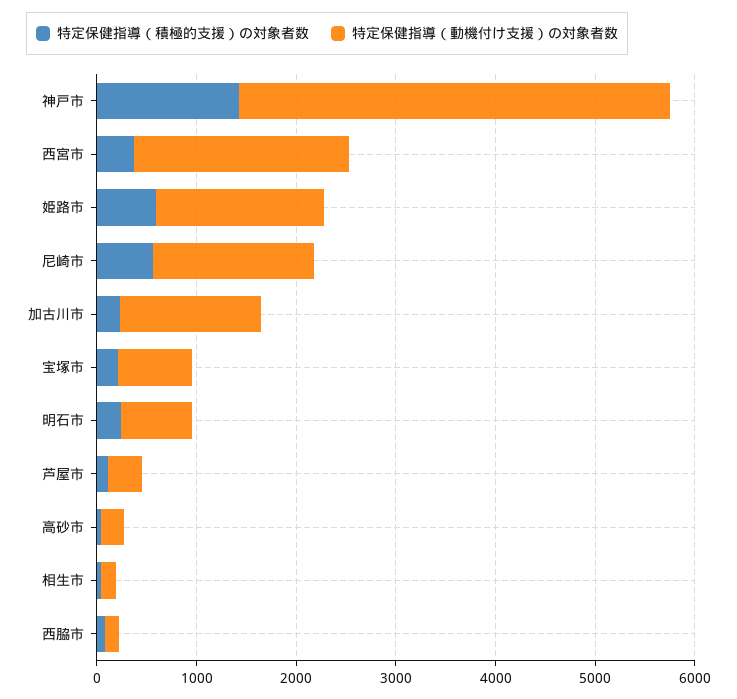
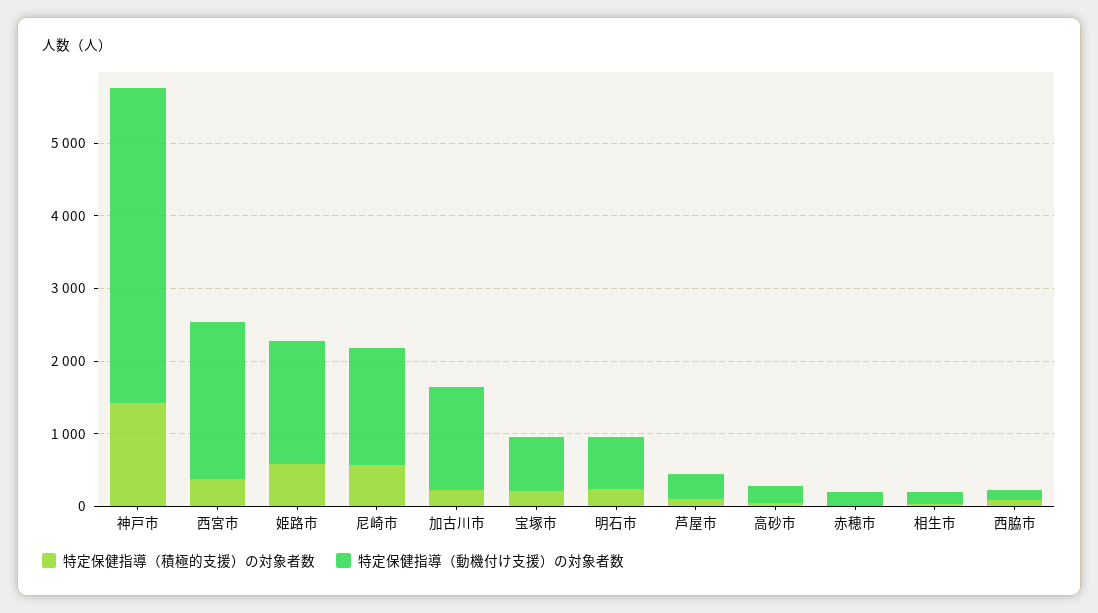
  {
    "特定保健指導（積極的支援）の対象者数": {
      "神戸市": 1400,
      "西宮市": 400,
      "姫路市": 600,
      "尼崎市": 600,
      "加古川市": 200,
      "宝塚市": 200,
      "明石市": 200,
      "芦屋市": 200,
      "高砂市": 0,
      "相生市": 0,
-     "西脇市": 0
+     "西脇市": 0,
+     "赤穂市": 0
    },
    "特定保健指導（動機付け支援）の対象者数": {
      "神戸市": 4400,
      "西宮市": 2200,
      "姫路市": 1600,
      "尼崎市": 1600,
      "加古川市": 1400,
      "宝塚市": 800,
      "明石市": 800,
      "芦屋市": 400,
      "高砂市": 200,
      "相生市": 200,
-     "西脇市": 200
+     "西脇市": 200,
+     "赤穂市": 200
    }
  }

